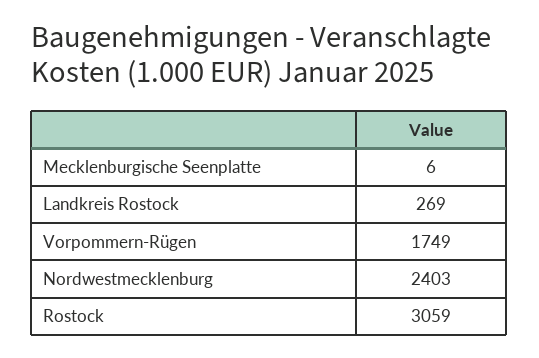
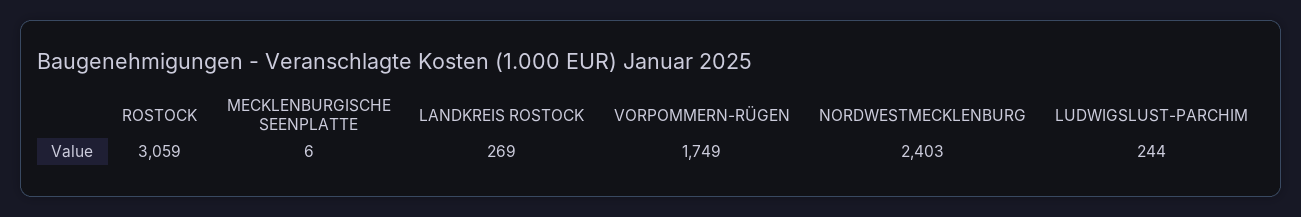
  {
    "Mecklenburgische Seenplatte": 6,
    "Landkreis Rostock": 269,
    "Vorpommern-Rügen": 1749,
    "Nordwestmecklenburg": 2403,
-   "Rostock": 3059
+   "Rostock": 3059,
+   "LUDWIGSLUST-PARCHIM": 244
  }

